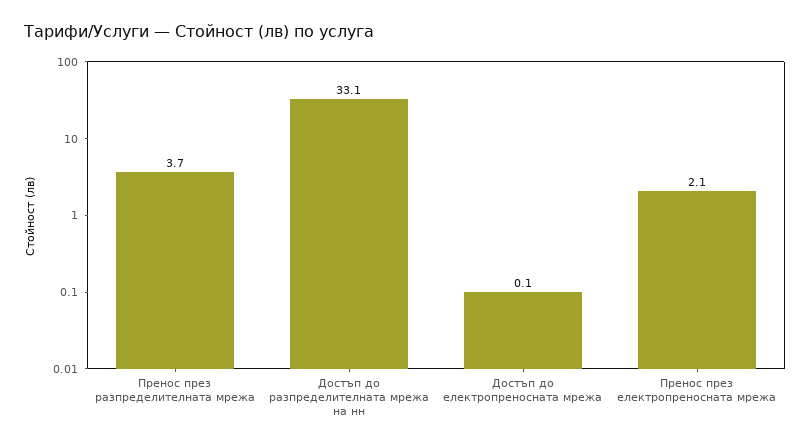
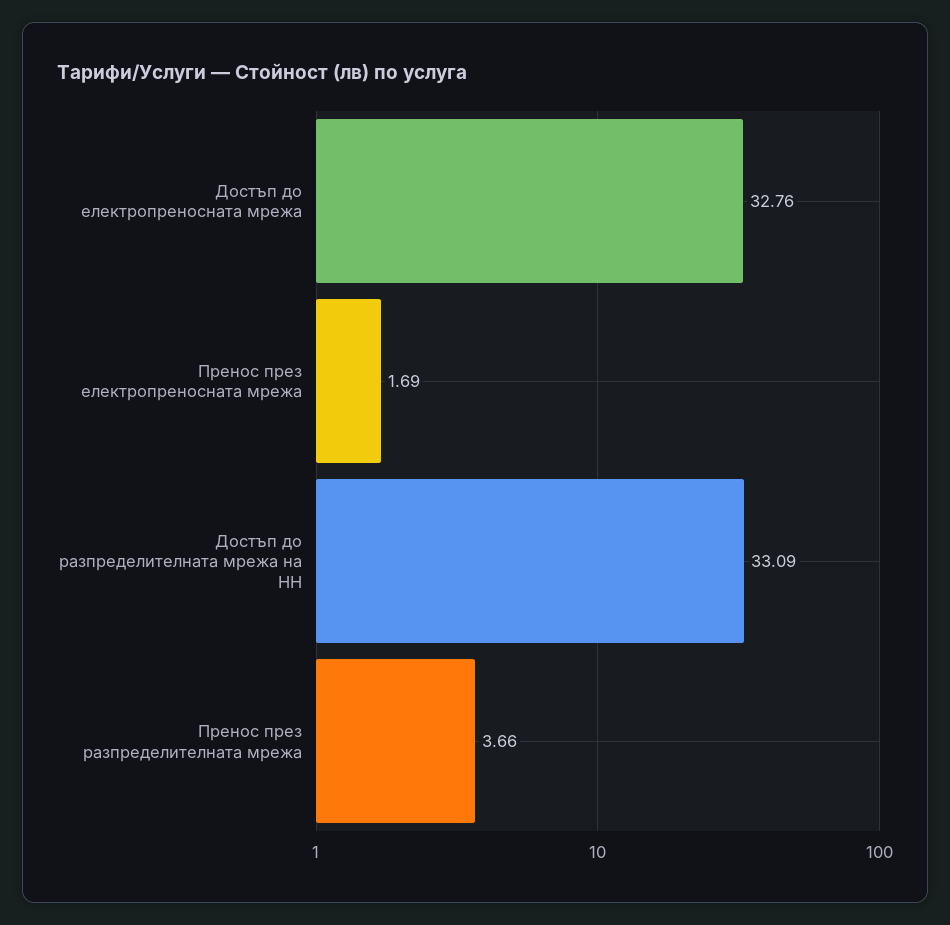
  {
    "Пренос през разпределителната мрежа": 3.66,
    "Достъп до разпределителната мрежа на нн": 33.09,
-   "Достъп до електропреносната мрежа": 0.1,
+   "Достъп до електропреносната мрежа": 32.76,
-   "Пренос през електропреносната мрежа": 2.1
+   "Пренос през електропреносната мрежа": 1.69
  }

